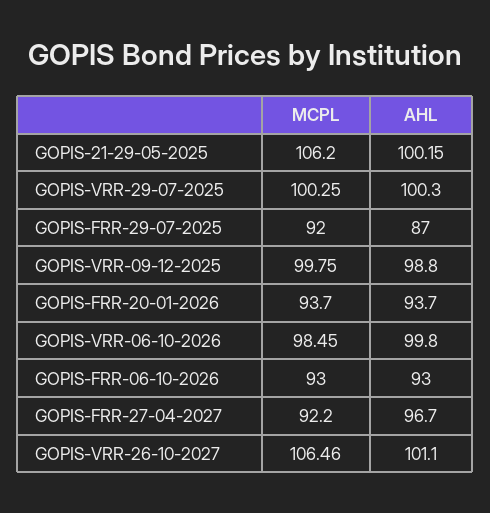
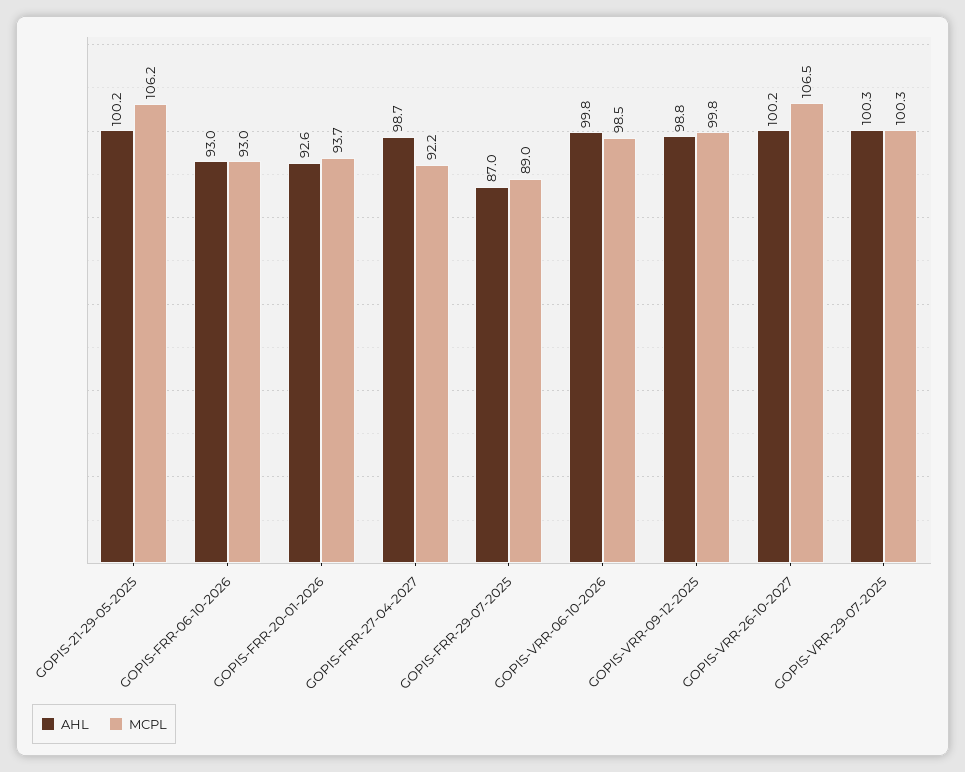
  {
    "MCPL": {
      "GOPIS-21-29-05-2025": 106.2,
      "GOPIS-VRR-29-07-2025": 100.25,
-     "GOPIS-FRR-29-07-2025": 92,
+     "GOPIS-FRR-29-07-2025": 89,
      "GOPIS-VRR-09-12-2025": 99.75,
      "GOPIS-FRR-20-01-2026": 93.7,
      "GOPIS-VRR-06-10-2026": 98.45,
      "GOPIS-FRR-06-10-2026": 93,
      "GOPIS-FRR-27-04-2027": 92.2,
      "GOPIS-VRR-26-10-2027": 106.46
    },
    "AHL": {
      "GOPIS-21-29-05-2025": 100.15,
      "GOPIS-VRR-29-07-2025": 100.3,
      "GOPIS-FRR-29-07-2025": 87,
      "GOPIS-VRR-09-12-2025": 98.8,
-     "GOPIS-FRR-20-01-2026": 93.7,
+     "GOPIS-FRR-20-01-2026": 92.6,
      "GOPIS-VRR-06-10-2026": 99.8,
      "GOPIS-FRR-06-10-2026": 93,
-     "GOPIS-FRR-27-04-2027": 96.7,
+     "GOPIS-FRR-27-04-2027": 98.7,
-     "GOPIS-VRR-26-10-2027": 101.1
+     "GOPIS-VRR-26-10-2027": 100.2
    }
  }

